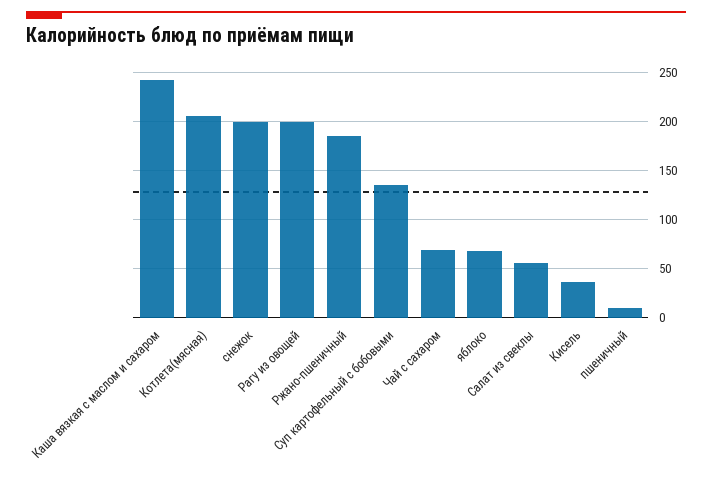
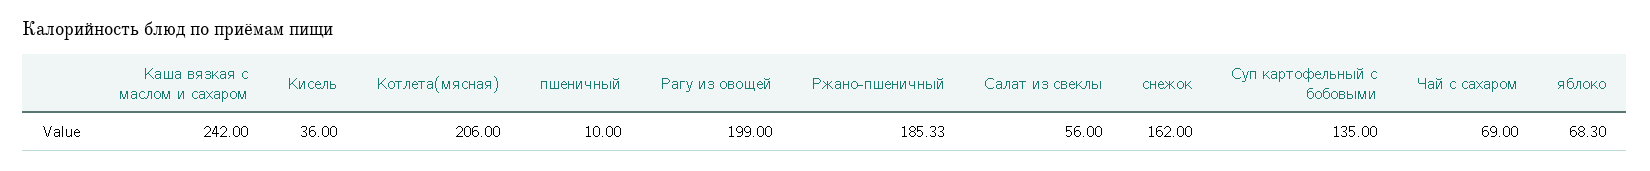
  {
    "Каша вязкая с маслом и сахаром": 242,
    "Котлета(мясная)": 206,
-   "снежок": 200,
+   "снежок": 162,
    "Рагу из овощей": 199,
    "Ржано-пшеничный": 185.33,
    "Суп картофельный с бобовыми": 135,
    "Чай с сахаром": 69,
    "яблоко": 68.3,
    "Салат из свеклы": 56,
    "Кисель": 36,
    "пшеничный": 10
  }

